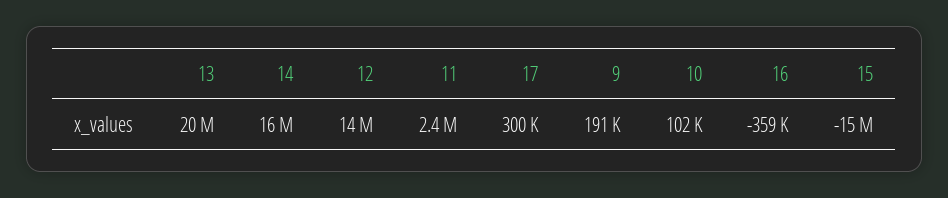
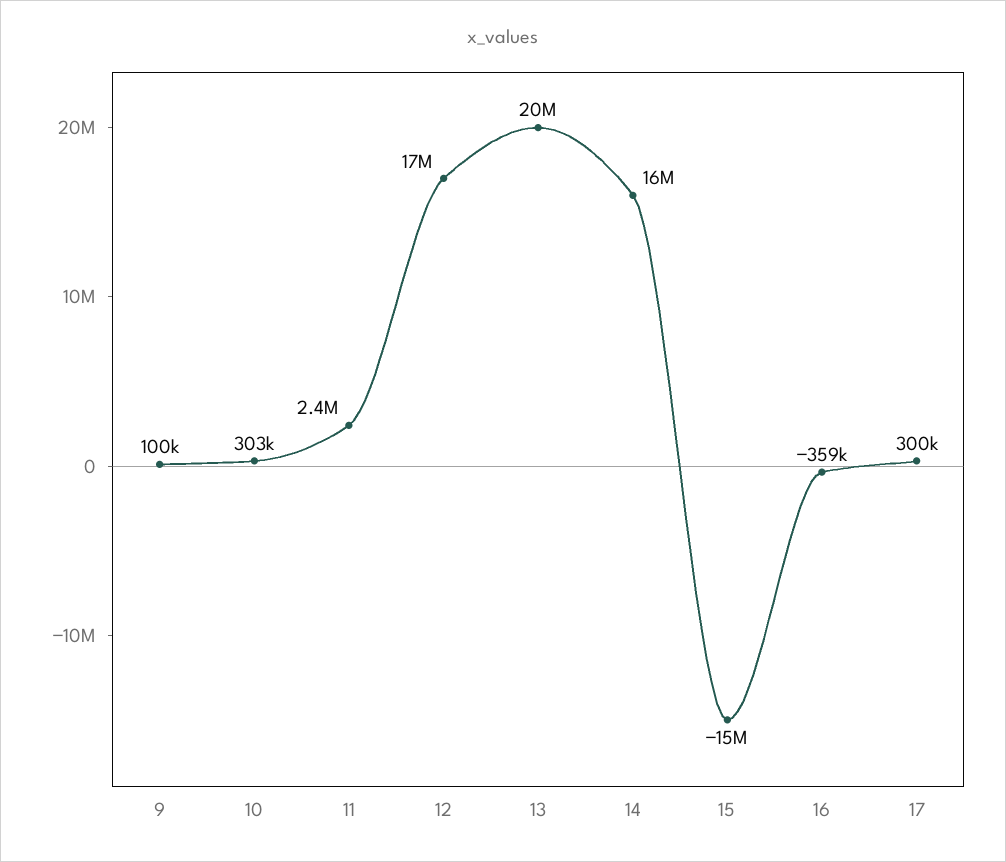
  {
    "13": 20000000,
    "14": 16000000,
-   "12": 14000000,
+   "12": 17000000,
    "11": 2400000,
    "17": 300000,
-   "9": 191000,
+   "9": 100000,
-   "10": 102000,
+   "10": 303000,
    "16": -359000,
    "15": -15000000
  }

